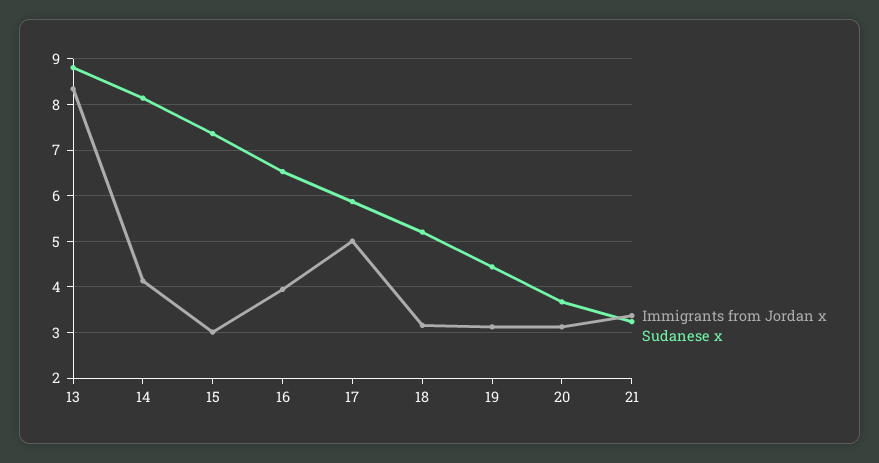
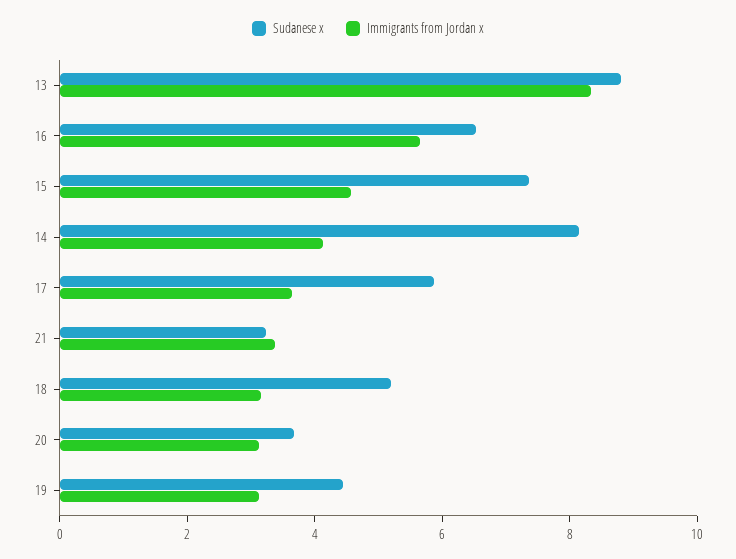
  {
    "Immigrants from Jordan x": {
      "13": 8.4,
      "14": 4.2,
-     "15": 3,
+     "15": 4.5,
-     "16": 4,
+     "16": 5.5,
-     "17": 5,
+     "17": 3.5,
      "18": 3.2,
      "19": 3.2,
      "20": 3.2,
      "21": 3.4
    },
    "Sudanese x": {
      "13": 8.8,
      "14": 8.2,
      "15": 7.4,
      "16": 6.6,
      "17": 5.8,
      "18": 5.2,
      "19": 4.4,
      "20": 3.6,
      "21": 3.2
    }
  }

